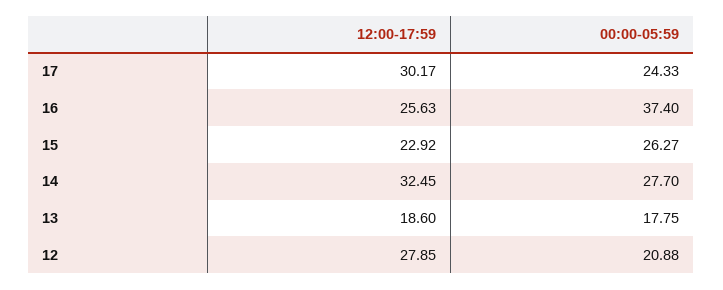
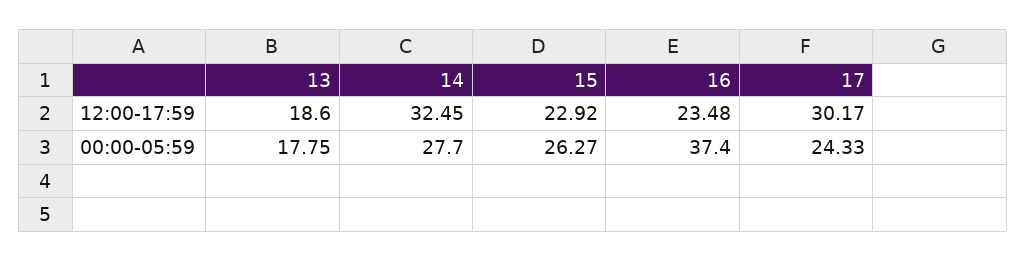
  {
    "12:00-17:59": {
      "17": 30.17,
-     "16": 25.63,
+     "16": 23.48,
      "15": 22.92,
      "14": 32.45,
-     "13": 18.6,
+     "13": 18.6
-     "12": 27.85
    },
    "00:00-05:59": {
      "17": 24.33,
      "16": 37.4,
      "15": 26.27,
      "14": 27.7,
-     "13": 17.75,
+     "13": 17.75
-     "12": 20.88
    }
  }

